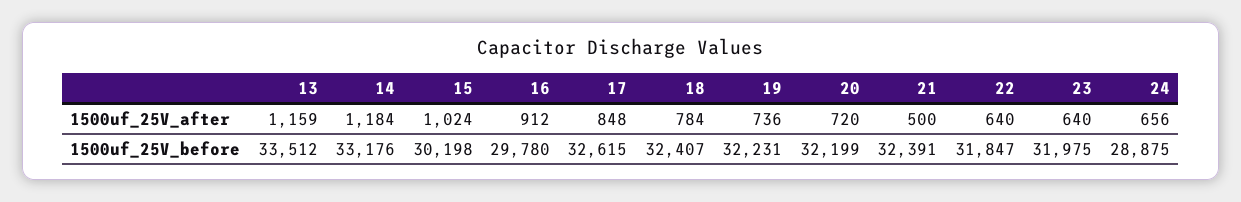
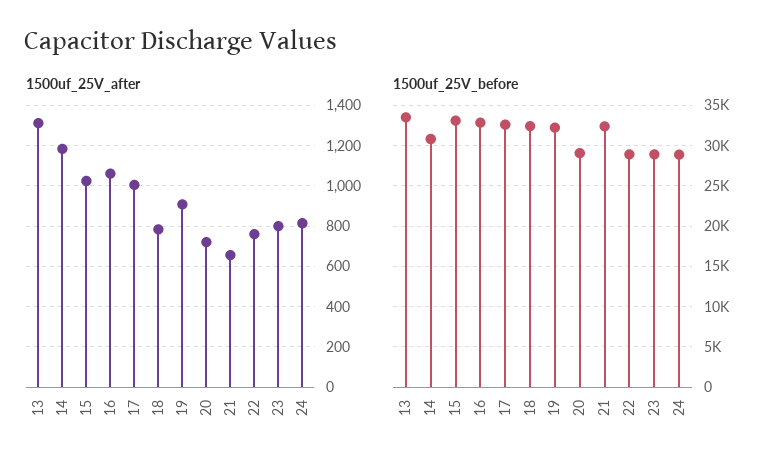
  {
    "1500uf_25V_after": {
-     "13": 1159,
+     "13": 1300,
      "14": 1184,
      "15": 1024,
-     "16": 912,
+     "16": 1050,
-     "17": 848,
+     "17": 1000,
      "18": 784,
-     "19": 736,
+     "19": 900,
      "20": 720,
-     "21": 500,
+     "21": 650,
-     "22": 640,
+     "22": 750,
-     "23": 640,
+     "23": 800,
-     "24": 656
+     "24": 800
    },
    "1500uf_25V_before": {
      "13": 33512,
-     "14": 33176,
+     "14": 31000,
-     "15": 30198,
+     "15": 33000,
-     "16": 29780,
+     "16": 33000,
      "17": 32615,
      "18": 32407,
      "19": 32231,
-     "20": 32199,
+     "20": 29000,
      "21": 32391,
-     "22": 31847,
+     "22": 29000,
-     "23": 31975,
+     "23": 29000,
      "24": 28875
    }
  }

